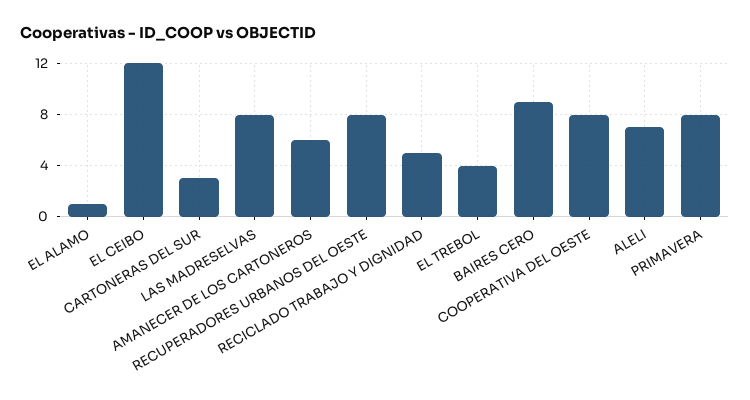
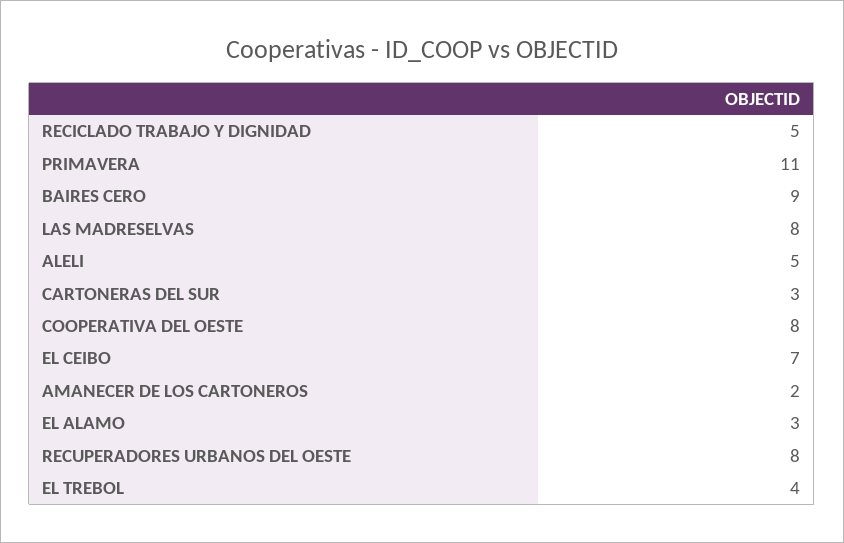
  {
-   "EL ALAMO": 1,
+   "EL ALAMO": 3,
-   "EL CEIBO": 12,
+   "EL CEIBO": 7,
    "CARTONERAS DEL SUR": 3,
    "LAS MADRESELVAS": 8,
-   "AMANECER DE LOS CARTONEROS": 6,
+   "AMANECER DE LOS CARTONEROS": 2,
    "RECUPERADORES URBANOS DEL OESTE": 8,
    "RECICLADO TRABAJO Y DIGNIDAD": 5,
    "EL TREBOL": 4,
    "BAIRES CERO": 9,
    "COOPERATIVA DEL OESTE": 8,
-   "ALELI": 7,
+   "ALELI": 5,
-   "PRIMAVERA": 8
+   "PRIMAVERA": 11
  }

